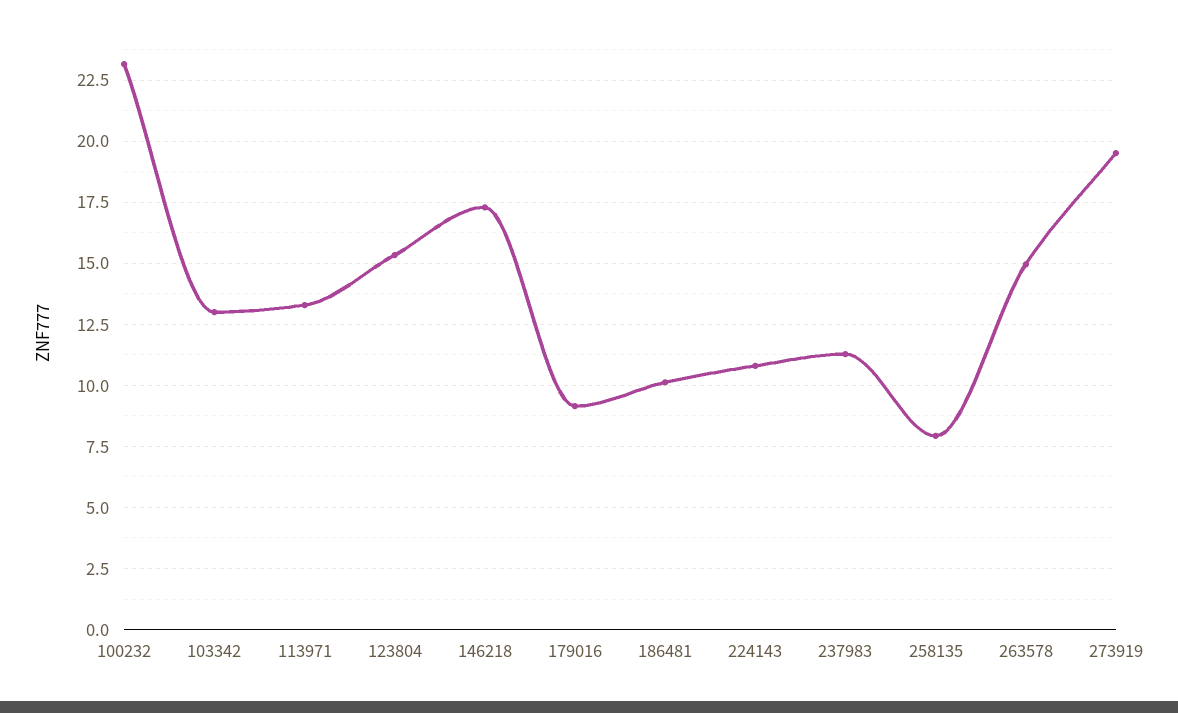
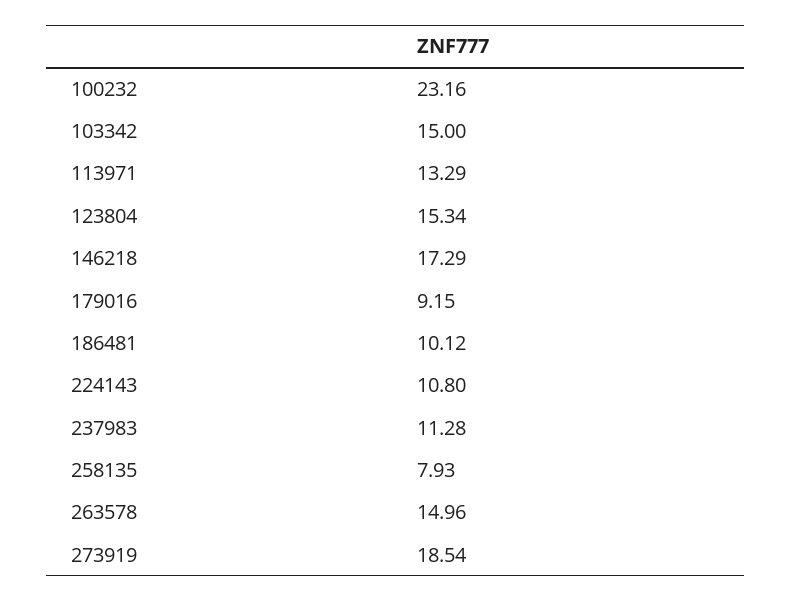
  {
    "100232": 23.16,
-   "103342": 13,
+   "103342": 15,
    "113971": 13.29,
    "123804": 15.34,
    "146218": 17.29,
    "179016": 9.15,
    "186481": 10.12,
    "224143": 10.8,
    "237983": 11.28,
    "258135": 7.93,
    "263578": 14.96,
-   "273919": 19.5
+   "273919": 18.54
  }

